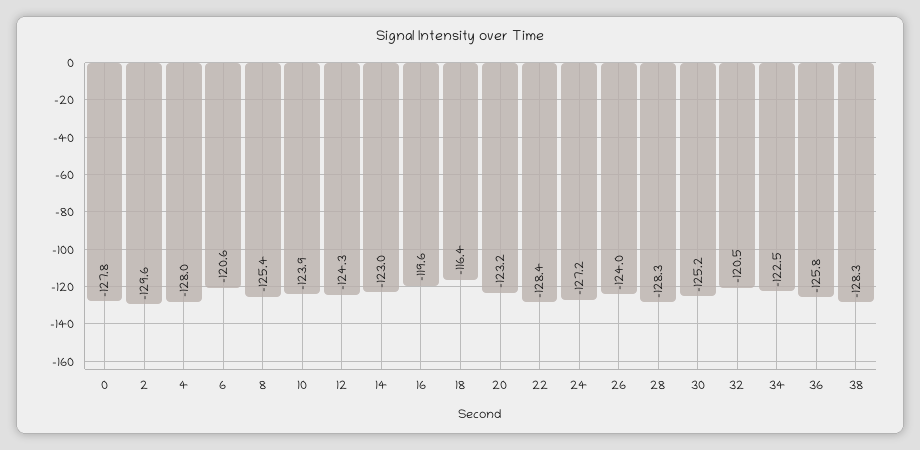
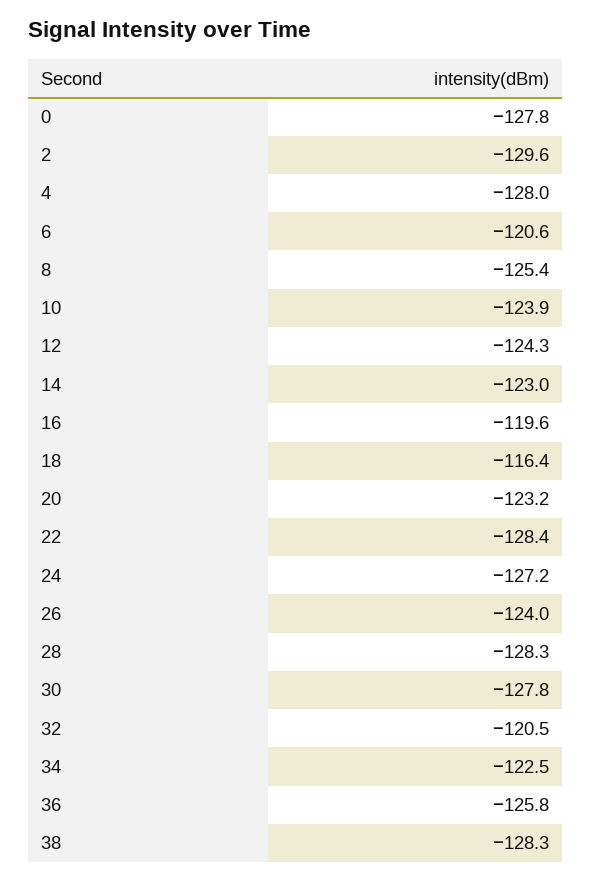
  {
    "0": -127.8,
    "2": -129.6,
    "4": -128,
    "6": -120.6,
    "8": -125.4,
    "10": -123.9,
    "12": -124.3,
    "14": -123,
    "16": -119.6,
    "18": -116.4,
    "20": -123.2,
    "22": -128.4,
    "24": -127.2,
    "26": -124,
    "28": -128.3,
-   "30": -125.2,
+   "30": -127.8,
    "32": -120.5,
    "34": -122.5,
    "36": -125.8,
    "38": -128.3
  }

